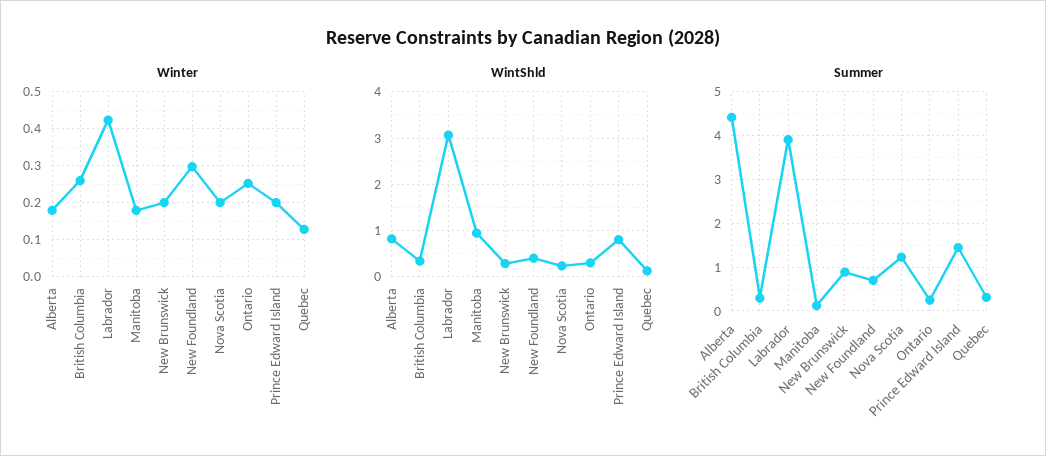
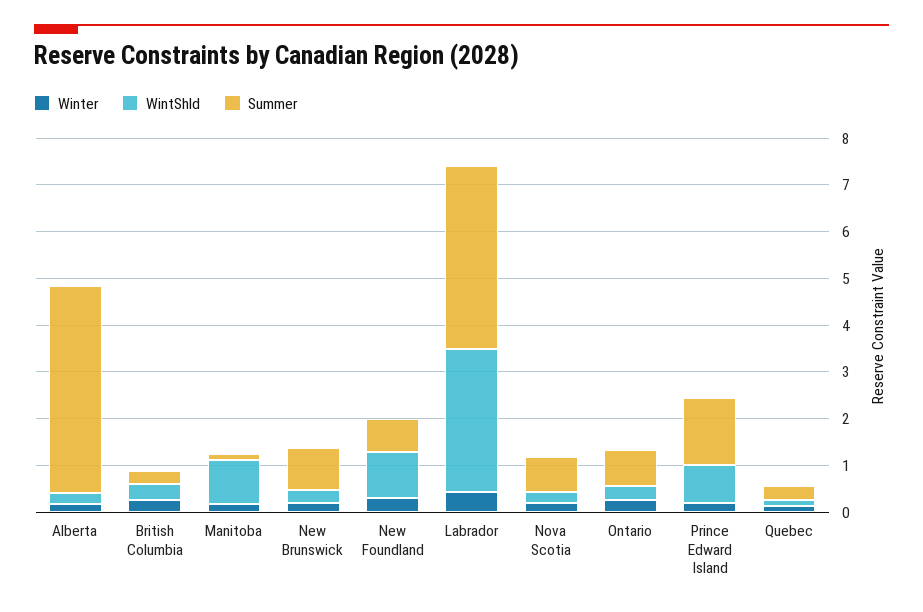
  {
    "Winter": {
      "Alberta": 0.18,
      "British Columbia": 0.26,
      "Labrador": 0.42,
      "Manitoba": 0.18,
      "New Brunswick": 0.2,
      "New Foundland": 0.3,
      "Nova Scotia": 0.2,
      "Ontario": 0.26,
      "Prince Edward Island": 0.2,
      "Quebec": 0.12
    },
    "WintShld": {
-     "Alberta": 0.8,
+     "Alberta": 0.2,
      "British Columbia": 0.4,
      "Labrador": 3,
      "Manitoba": 1,
      "New Brunswick": 0.2,
-     "New Foundland": 0.4,
+     "New Foundland": 1,
      "Nova Scotia": 0.2,
      "Ontario": 0.2,
      "Prince Edward Island": 0.8,
      "Quebec": 0.2
    },
    "Summer": {
      "Alberta": 4.4,
      "British Columbia": 0.2,
      "Labrador": 4,
      "Manitoba": 0.2,
      "New Brunswick": 0.8,
      "New Foundland": 0.6,
-     "Nova Scotia": 1.2,
+     "Nova Scotia": 0.8,
-     "Ontario": 0.2,
+     "Ontario": 0.8,
      "Prince Edward Island": 1.4,
      "Quebec": 0.4
    }
  }

